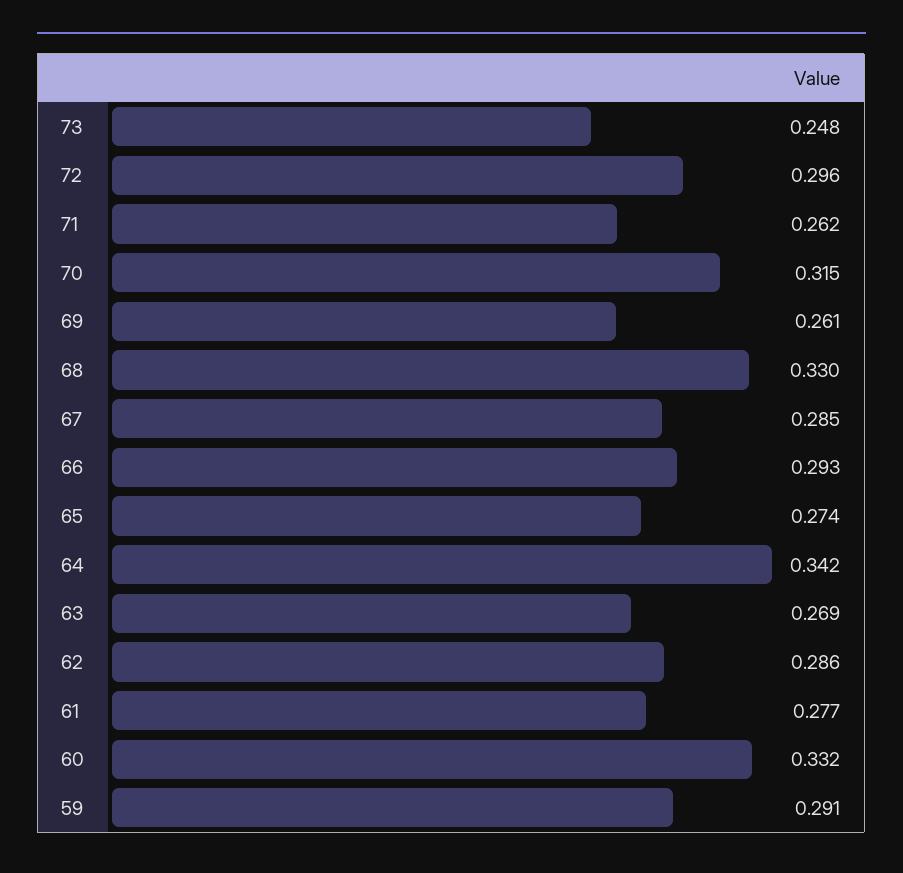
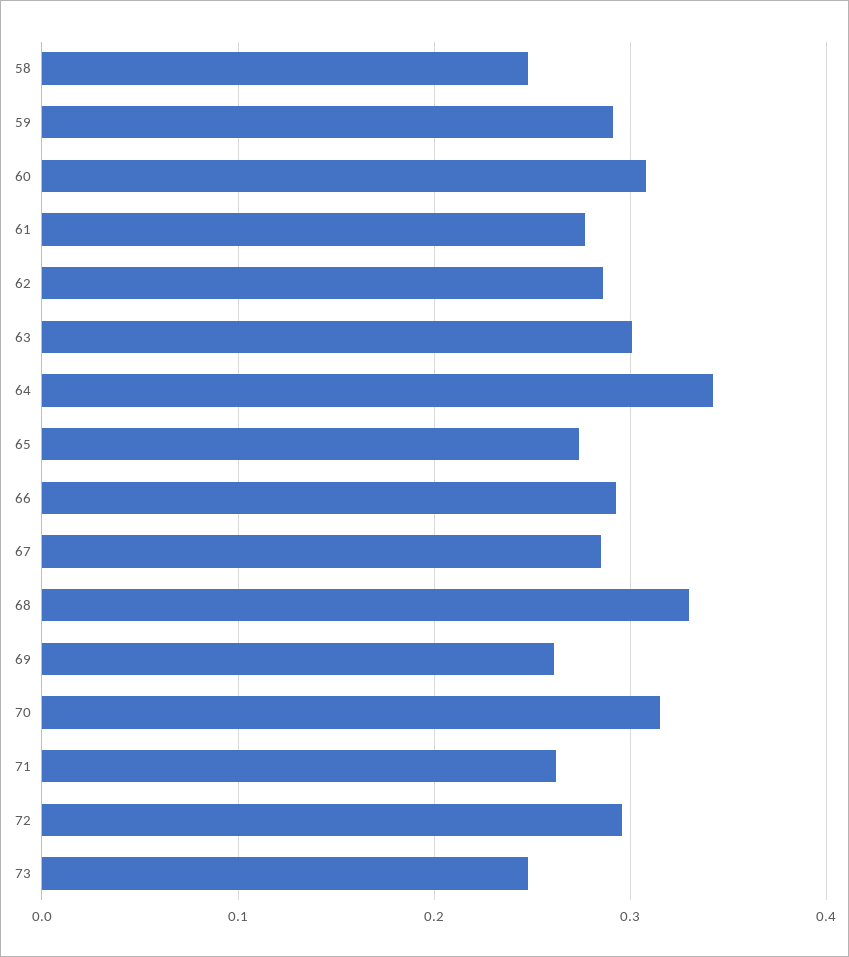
  {
    "73": 0.248,
    "72": 0.296,
    "71": 0.262,
    "70": 0.315,
    "69": 0.261,
    "68": 0.33,
    "67": 0.285,
    "66": 0.293,
    "65": 0.274,
    "64": 0.342,
-   "63": 0.269,
+   "63": 0.3,
    "62": 0.286,
    "61": 0.277,
-   "60": 0.332,
+   "60": 0.31,
-   "59": 0.291
+   "59": 0.291,
+   "58": 0.25
  }

